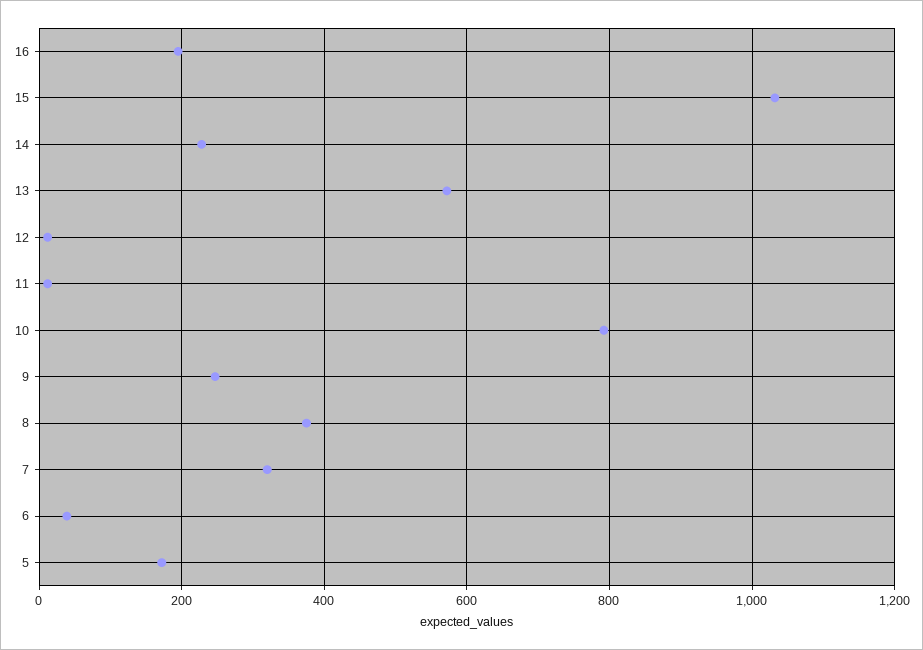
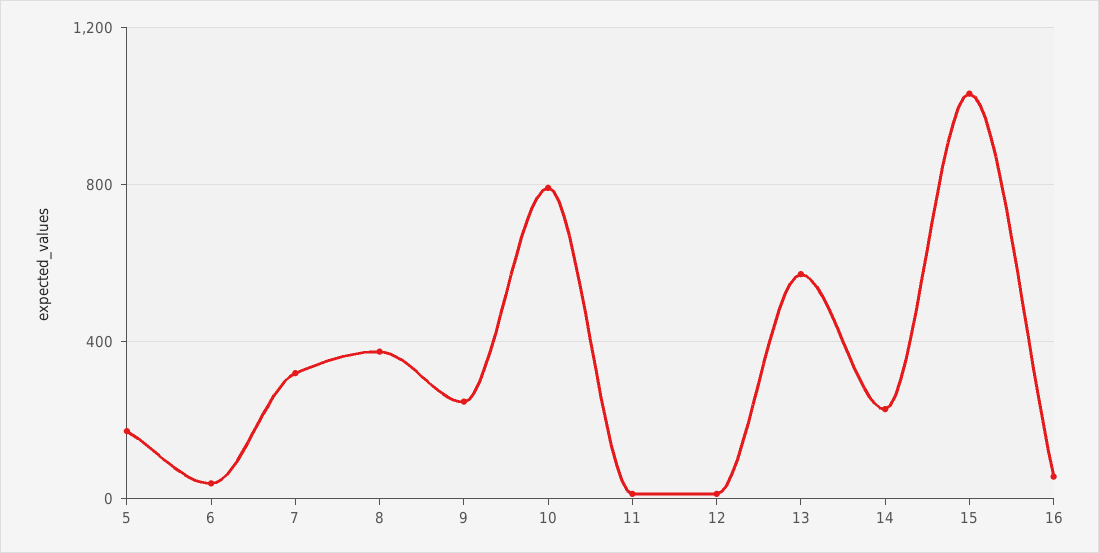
  {
-   "16": 200,
+   "16": 50,
    "15": 1040,
    "14": 220,
    "13": 580,
    "12": 20,
    "11": 20,
    "10": 800,
    "9": 240,
    "8": 380,
    "7": 320,
    "6": 40,
    "5": 180
  }

